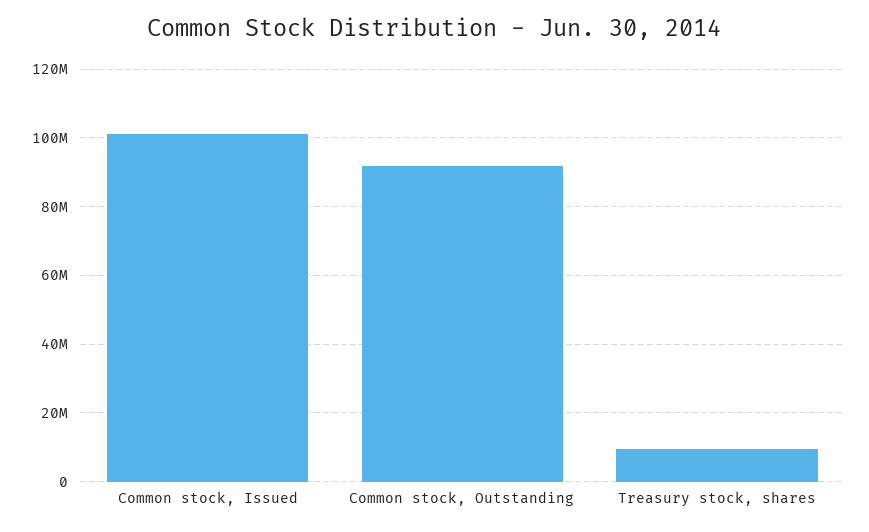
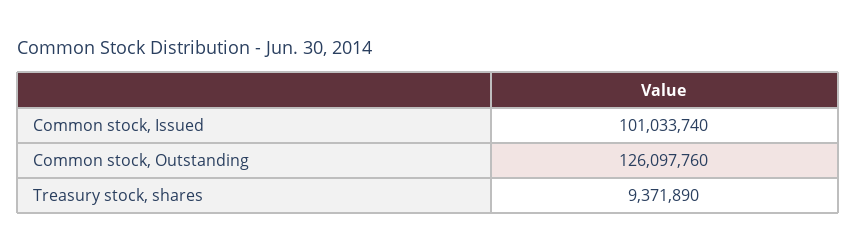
  {
    "Common stock, Issued": 101033740,
-   "Common stock, Outstanding": 92000000,
+   "Common stock, Outstanding": 126097760,
    "Treasury stock, shares": 9371890
  }

